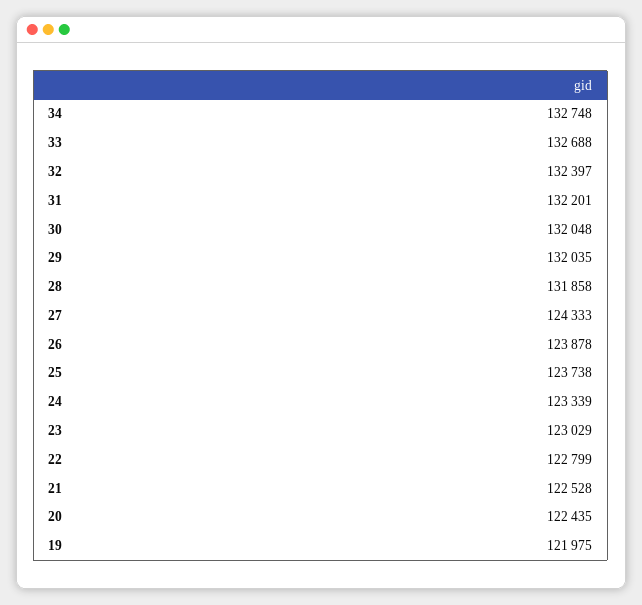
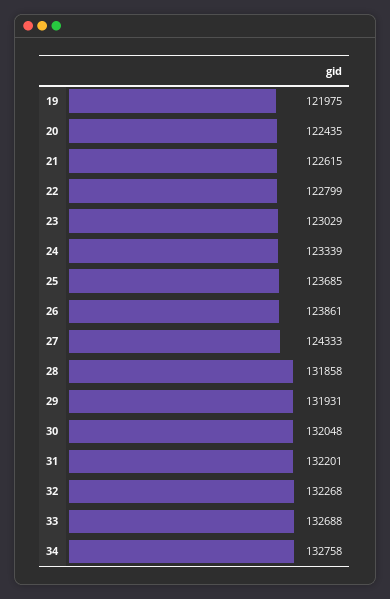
  {
-   "34": 132748,
+   "34": 132758,
    "33": 132688,
-   "32": 132397,
+   "32": 132268,
    "31": 132201,
    "30": 132048,
-   "29": 132035,
+   "29": 131931,
    "28": 131858,
    "27": 124333,
-   "26": 123878,
+   "26": 123861,
-   "25": 123738,
+   "25": 123685,
    "24": 123339,
    "23": 123029,
    "22": 122799,
-   "21": 122528,
+   "21": 122615,
    "20": 122435,
    "19": 121975
  }

